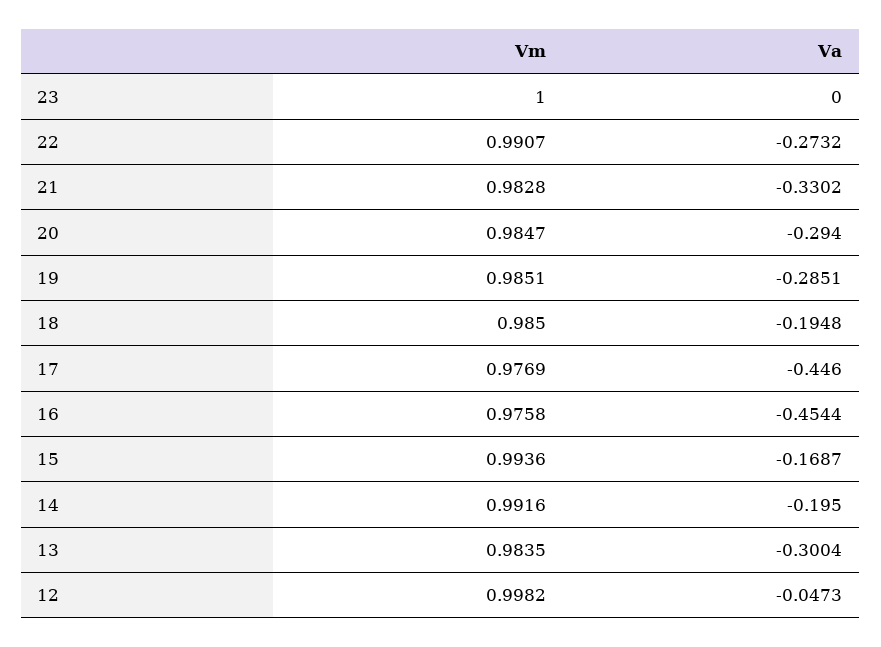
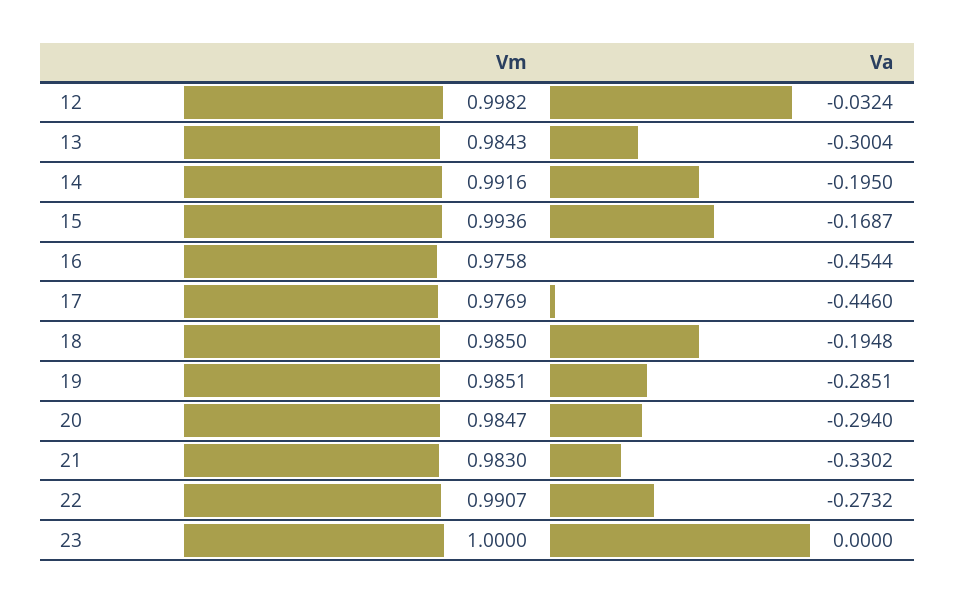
  {
    "Vm": {
      "23": 1,
      "22": 0.9907,
-     "21": 0.9828,
+     "21": 0.983,
      "20": 0.9847,
      "19": 0.9851,
      "18": 0.985,
      "17": 0.9769,
      "16": 0.9758,
      "15": 0.9936,
      "14": 0.9916,
-     "13": 0.9835,
+     "13": 0.9843,
      "12": 0.9982
    },
    "Va": {
      "23": 0,
      "22": -0.2732,
      "21": -0.3302,
      "20": -0.294,
      "19": -0.2851,
      "18": -0.1948,
      "17": -0.446,
      "16": -0.4544,
      "15": -0.1687,
      "14": -0.195,
      "13": -0.3004,
-     "12": -0.0473
+     "12": -0.0324
    }
  }

